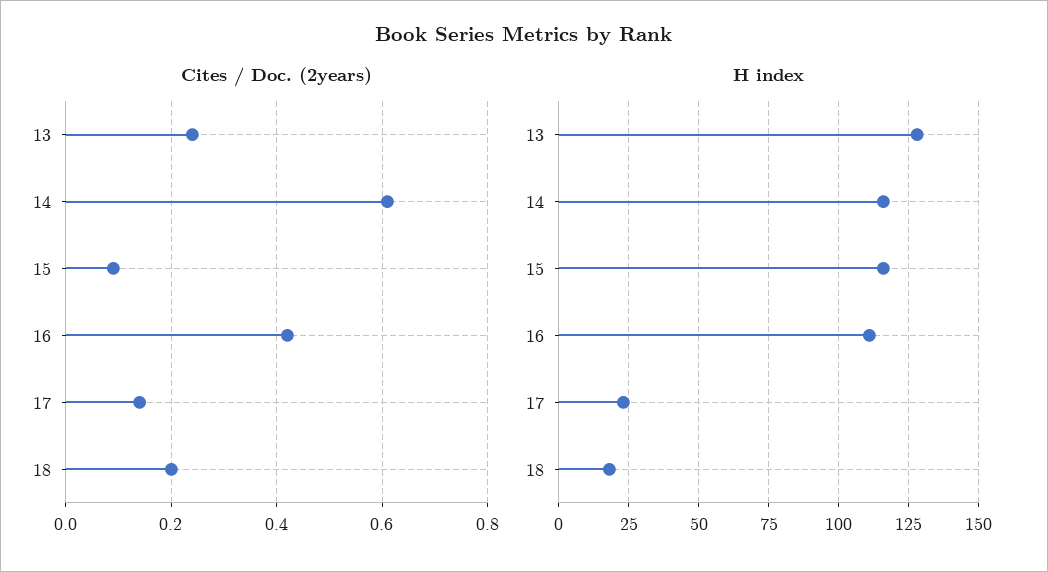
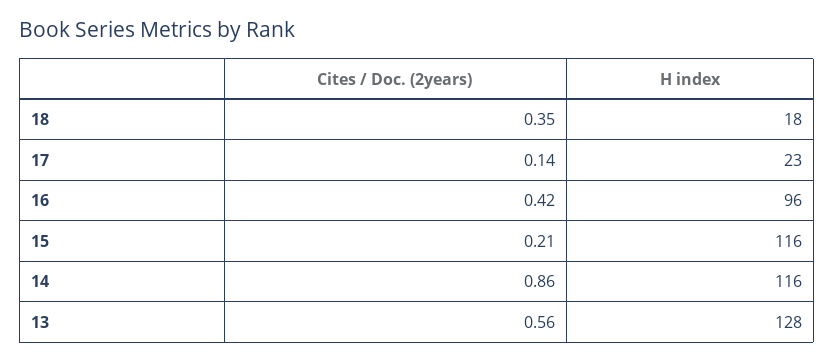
  {
    "Cites / Doc. (2years)": {
-     "13": 0.25,
+     "13": 0.56,
-     "14": 0.6,
+     "14": 0.86,
-     "15": 0.1,
+     "15": 0.21,
      "16": 0.42,
      "17": 0.14,
-     "18": 0.2
+     "18": 0.35
    },
    "H index": {
      "13": 128,
      "14": 116,
      "15": 116,
-     "16": 110,
+     "16": 96,
      "17": 23,
      "18": 18
    }
  }

